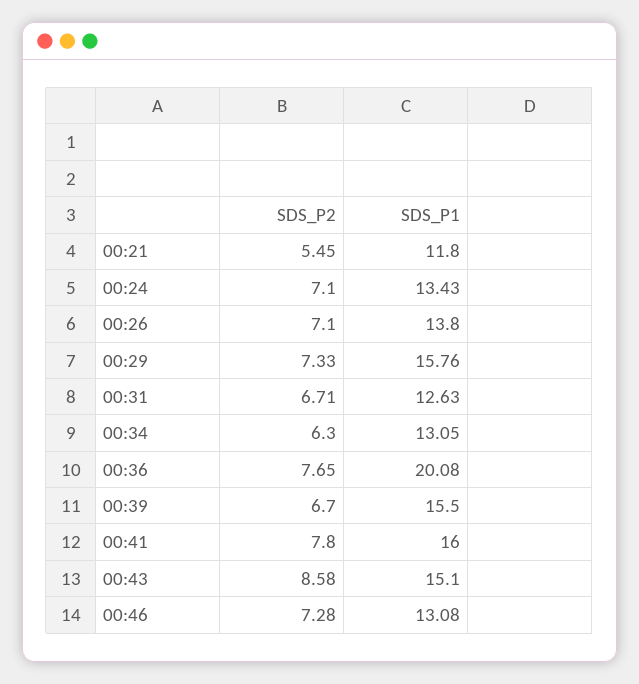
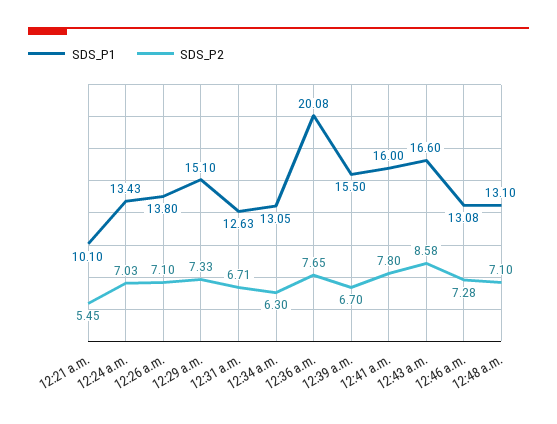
  {
    "SDS_P2": {
      "00:21": 5.45,
-     "00:24": 7.1,
+     "00:24": 7.03,
      "00:26": 7.1,
      "00:29": 7.33,
      "00:31": 6.71,
      "00:34": 6.3,
      "00:36": 7.65,
      "00:39": 6.7,
      "00:41": 7.8,
      "00:43": 8.58,
-     "00:46": 7.28
+     "00:46": 7.28,
+     "12:48 a.m.": 7.1
    },
    "SDS_P1": {
-     "00:21": 11.8,
+     "00:21": 10.1,
      "00:24": 13.43,
      "00:26": 13.8,
-     "00:29": 15.76,
+     "00:29": 15.1,
      "00:31": 12.63,
      "00:34": 13.05,
      "00:36": 20.08,
      "00:39": 15.5,
      "00:41": 16,
-     "00:43": 15.1,
+     "00:43": 16.6,
-     "00:46": 13.08
+     "00:46": 13.08,
+     "12:48 a.m.": 13.1
    }
  }

